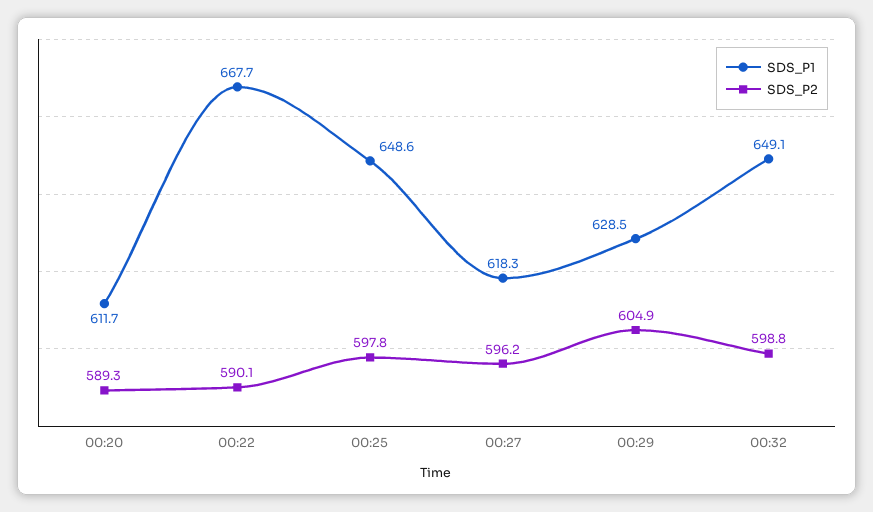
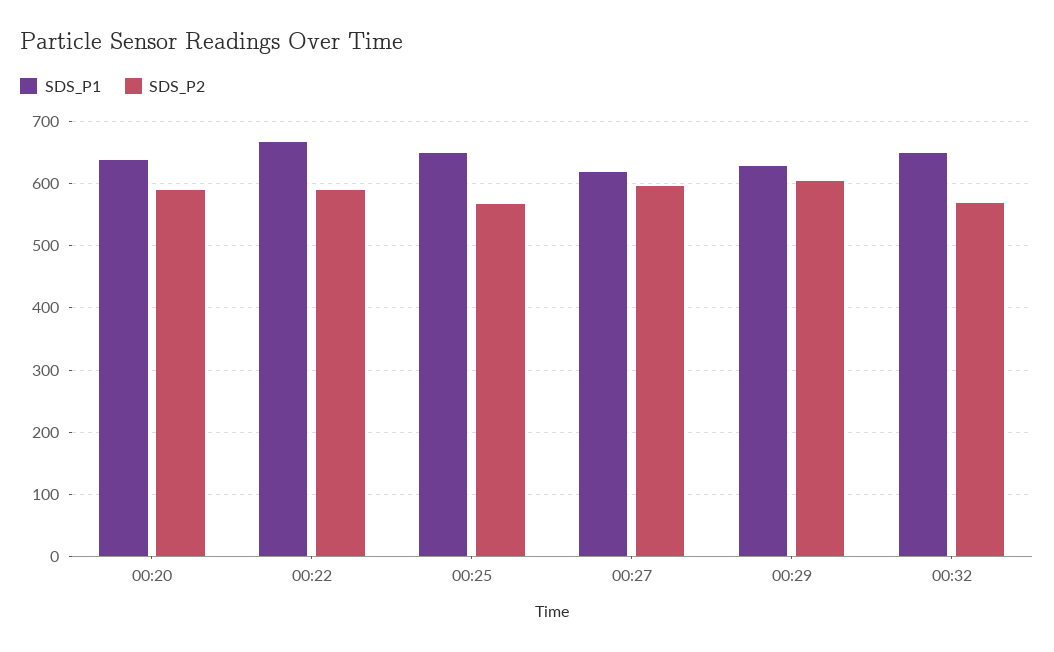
  {
    "SDS_P1": {
-     "00:20": 611.7,
+     "00:20": 640,
      "00:22": 667.7,
      "00:25": 648.6,
      "00:27": 618.3,
      "00:29": 628.5,
      "00:32": 649.1
    },
    "SDS_P2": {
      "00:20": 589.3,
      "00:22": 590.1,
-     "00:25": 597.8,
+     "00:25": 570,
      "00:27": 596.2,
      "00:29": 604.9,
-     "00:32": 598.8
+     "00:32": 570
    }
  }

